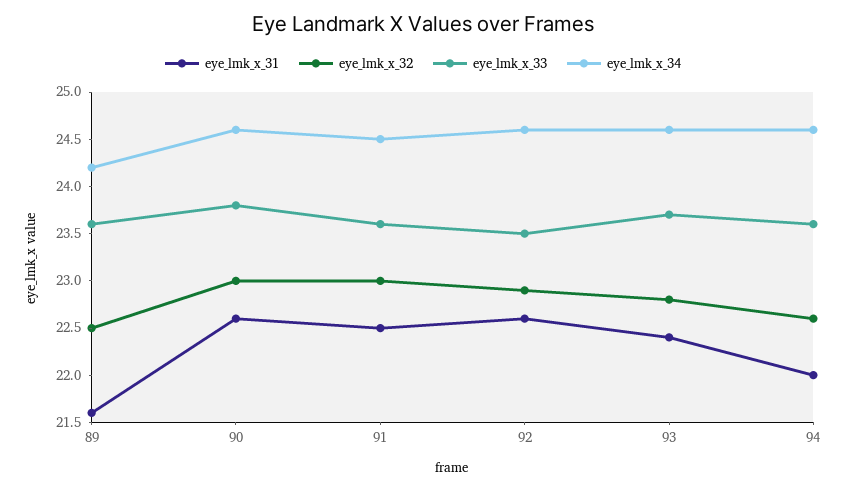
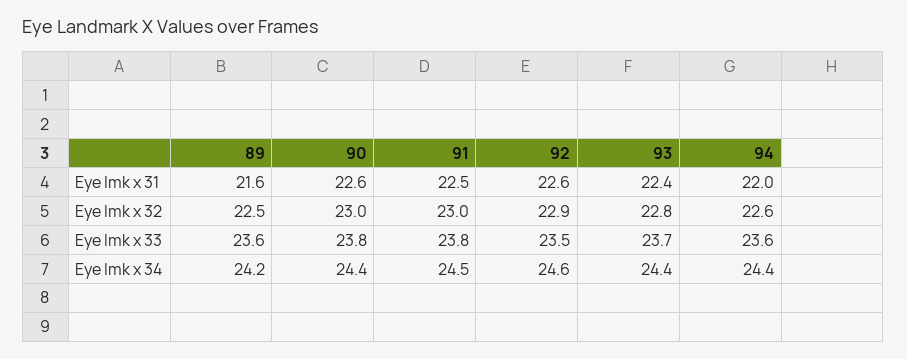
  {
    "eye_lmk_x_31": {
      "89": 21.6,
      "90": 22.6,
      "91": 22.5,
      "92": 22.6,
      "93": 22.4,
      "94": 22
    },
    "eye_lmk_x_32": {
      "89": 22.5,
      "90": 23,
      "91": 23,
      "92": 22.9,
      "93": 22.8,
      "94": 22.6
    },
    "eye_lmk_x_33": {
      "89": 23.6,
      "90": 23.8,
-     "91": 23.6,
+     "91": 23.8,
      "92": 23.5,
      "93": 23.7,
      "94": 23.6
    },
    "eye_lmk_x_34": {
      "89": 24.2,
-     "90": 24.6,
+     "90": 24.4,
      "91": 24.5,
      "92": 24.6,
-     "93": 24.6,
+     "93": 24.4,
-     "94": 24.6
+     "94": 24.4
    }
  }

